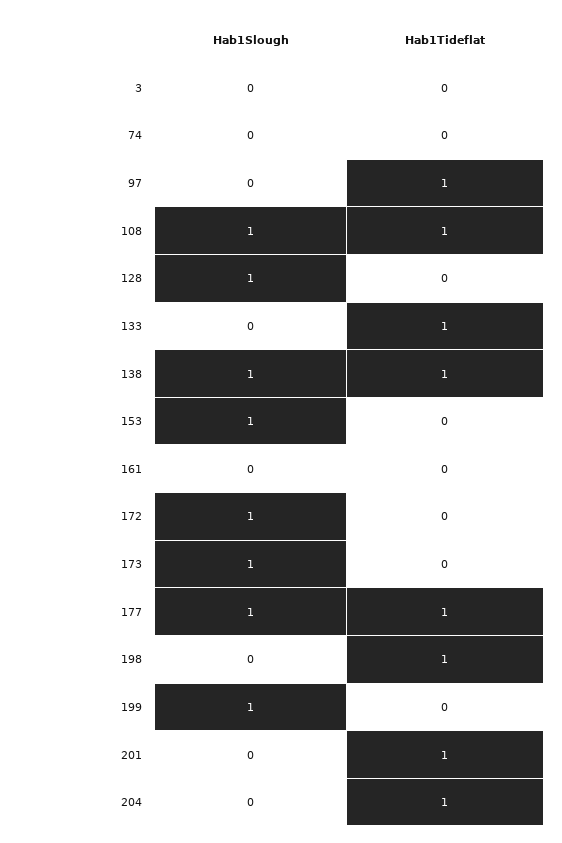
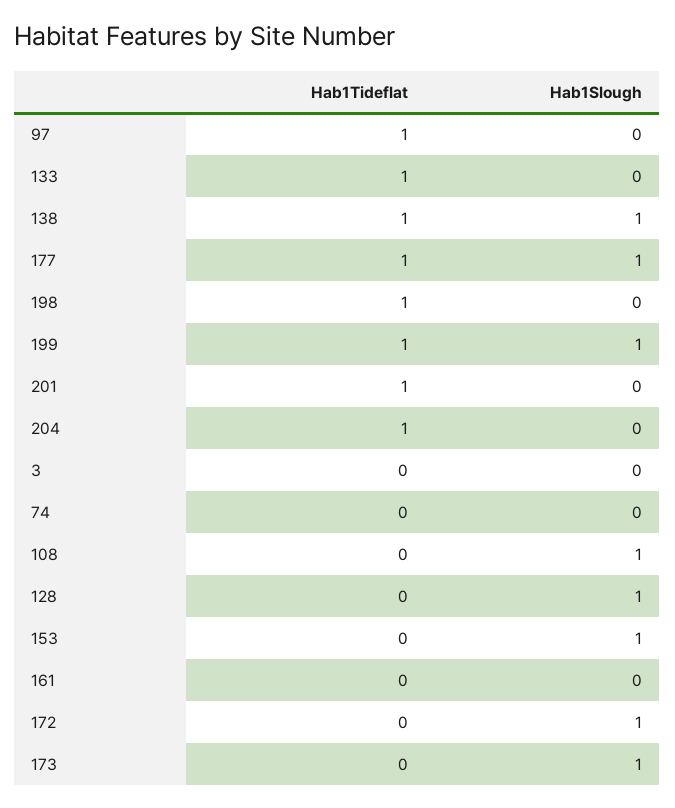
  {
    "Hab1Slough": {
      "3": 0,
      "74": 0,
      "97": 0,
      "108": 1,
      "128": 1,
      "133": 0,
      "138": 1,
      "153": 1,
      "161": 0,
      "172": 1,
      "173": 1,
      "177": 1,
      "198": 0,
      "199": 1,
      "201": 0,
      "204": 0
    },
    "Hab1Tideflat": {
      "3": 0,
      "74": 0,
      "97": 1,
-     "108": 1,
+     "108": 0,
      "128": 0,
      "133": 1,
      "138": 1,
      "153": 0,
      "161": 0,
      "172": 0,
      "173": 0,
      "177": 1,
      "198": 1,
-     "199": 0,
+     "199": 1,
      "201": 1,
      "204": 1
    }
  }

